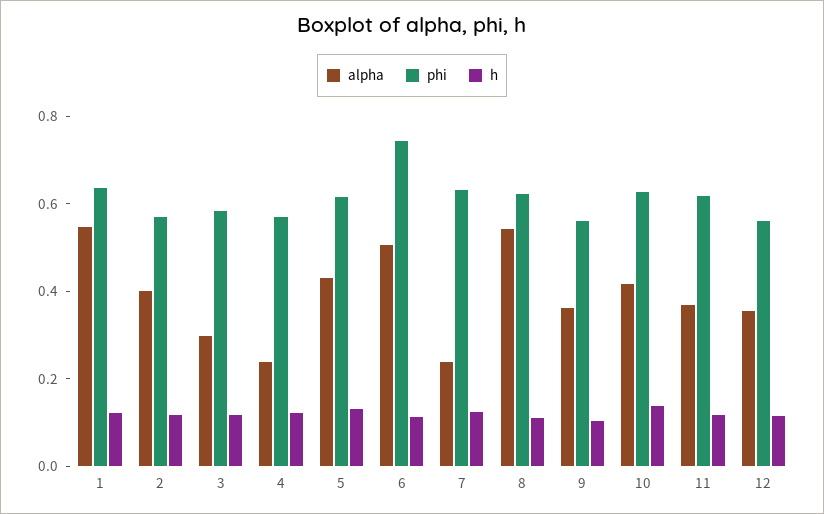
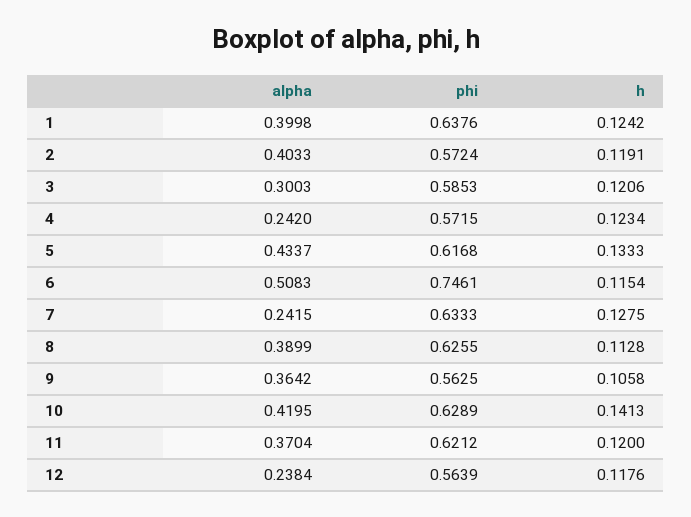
  {
    "alpha": {
-     "1": 0.55,
+     "1": 0.3998,
      "2": 0.4033,
      "3": 0.3003,
      "4": 0.242,
      "5": 0.4337,
      "6": 0.5083,
      "7": 0.2415,
-     "8": 0.55,
+     "8": 0.3899,
      "9": 0.3642,
      "10": 0.4195,
      "11": 0.3704,
-     "12": 0.35
+     "12": 0.2384
    },
    "phi": {
      "1": 0.6376,
      "2": 0.5724,
      "3": 0.5853,
      "4": 0.5715,
      "5": 0.6168,
      "6": 0.7461,
      "7": 0.6333,
      "8": 0.6255,
      "9": 0.5625,
      "10": 0.6289,
      "11": 0.6212,
      "12": 0.5639
    },
    "h": {
      "1": 0.1242,
      "2": 0.1191,
      "3": 0.1206,
      "4": 0.1234,
      "5": 0.1333,
      "6": 0.1154,
      "7": 0.1275,
      "8": 0.1128,
      "9": 0.1058,
      "10": 0.1413,
      "11": 0.12,
      "12": 0.1176
    }
  }

